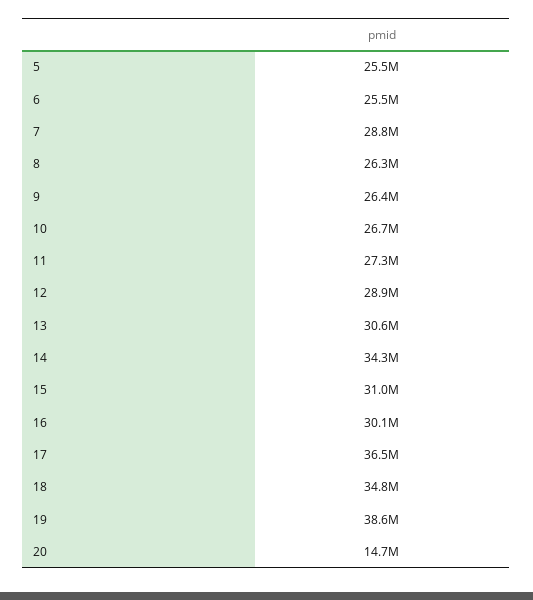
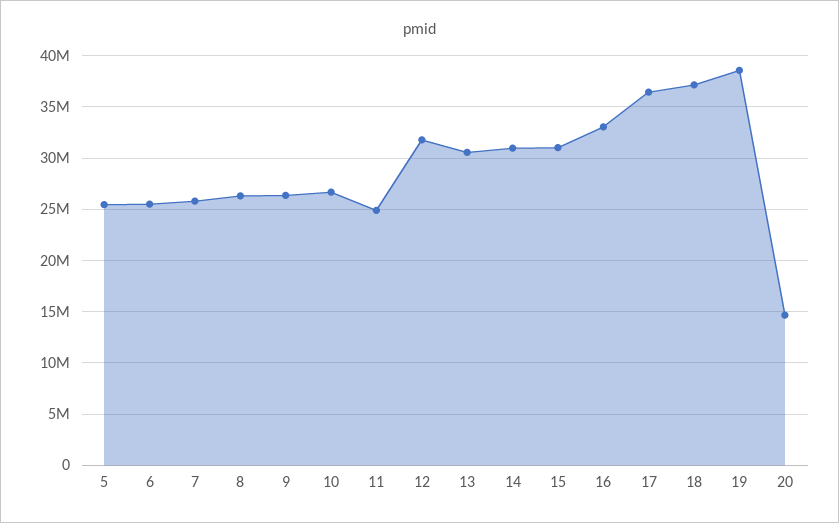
  {
    "5": 25500000,
    "6": 25500000,
-   "7": 28800000,
+   "7": 26000000,
    "8": 26300000,
    "9": 26400000,
    "10": 26700000,
-   "11": 27300000,
+   "11": 25000000,
-   "12": 28900000,
+   "12": 32000000,
    "13": 30600000,
-   "14": 34300000,
+   "14": 31000000,
    "15": 31000000,
-   "16": 30100000,
+   "16": 33000000,
    "17": 36500000,
-   "18": 34800000,
+   "18": 37000000,
    "19": 38600000,
    "20": 14700000
  }

